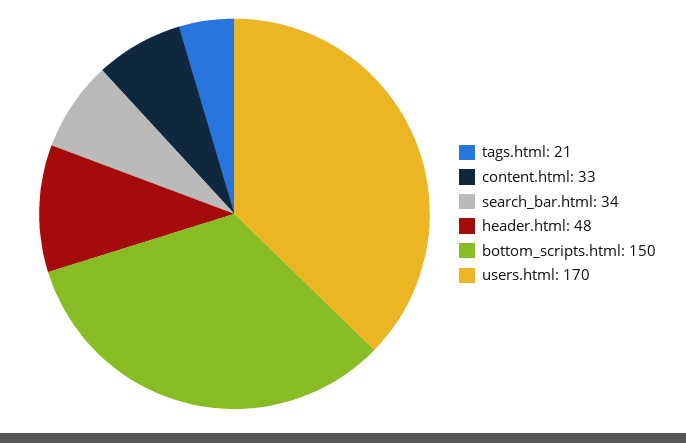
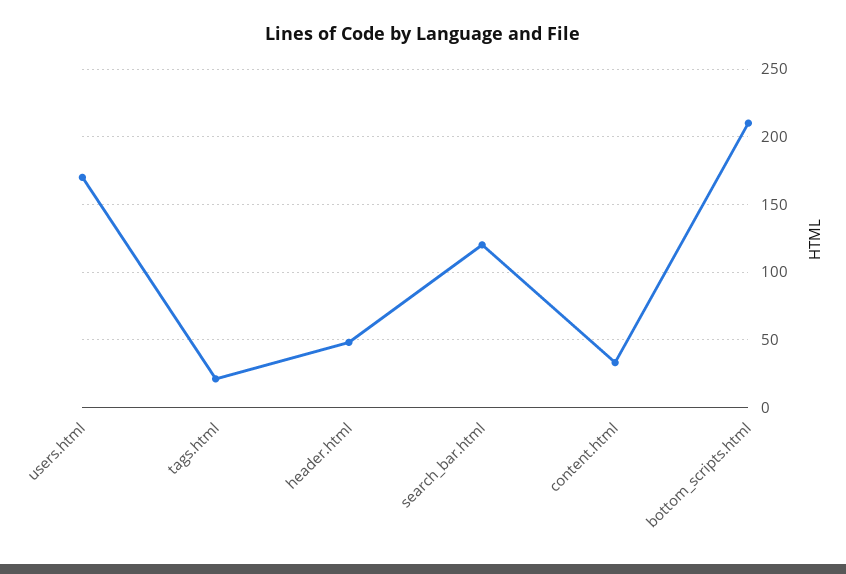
  {
    "tags.html": 21,
    "content.html": 33,
-   "search_bar.html": 34,
+   "search_bar.html": 120,
    "header.html": 48,
-   "bottom_scripts.html": 150,
+   "bottom_scripts.html": 210,
    "users.html": 170
  }

